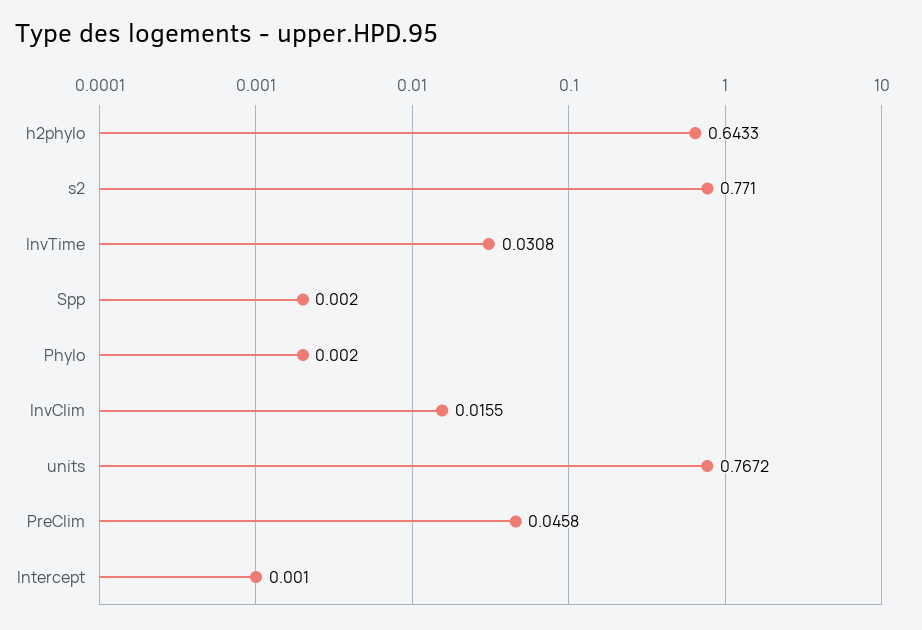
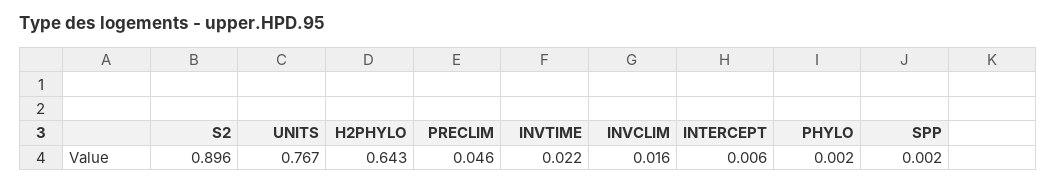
  {
    "h2phylo": 0.6433,
-   "s2": 0.771,
+   "s2": 0.896,
-   "InvTime": 0.0308,
+   "InvTime": 0.022,
    "Spp": 0.002,
    "Phylo": 0.002,
    "InvClim": 0.0155,
    "units": 0.7672,
    "PreClim": 0.0458,
-   "Intercept": 0.001
+   "Intercept": 0.006
  }

